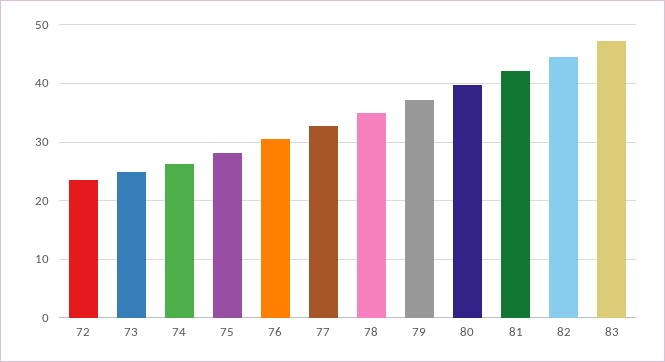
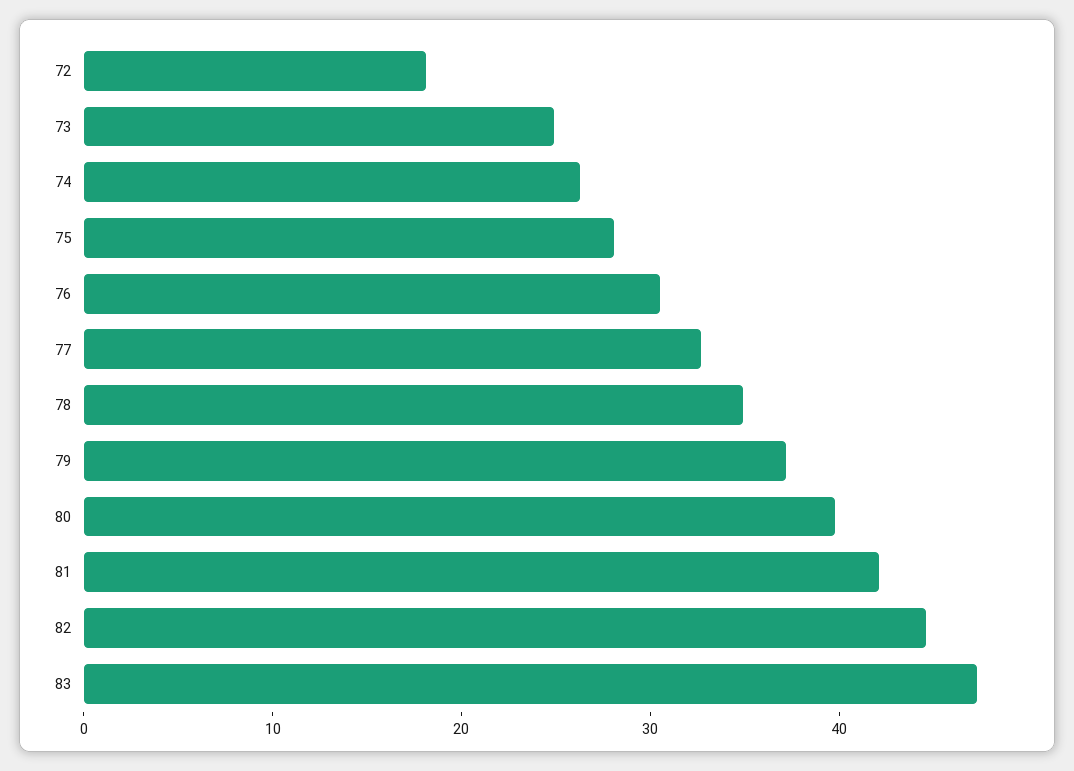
  {
-   "72": 24,
+   "72": 18,
    "73": 24,
    "74": 26,
    "75": 28,
    "76": 30,
    "77": 32,
    "78": 34,
    "79": 38,
    "80": 40,
    "81": 42,
    "82": 44,
    "83": 48
  }

